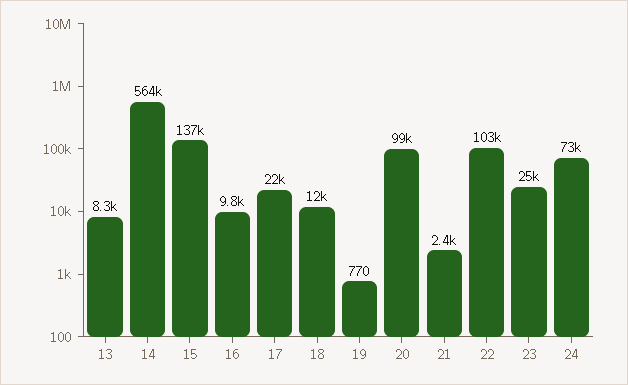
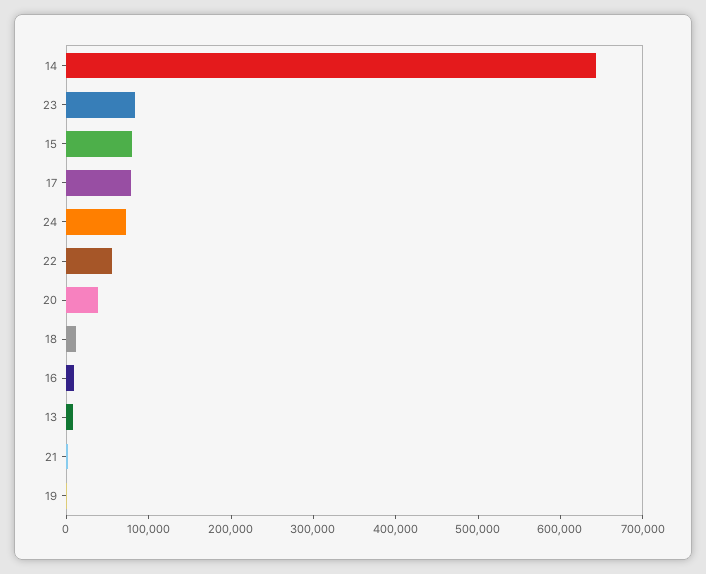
  {
    "13": 8300,
-   "14": 564000,
+   "14": 640000,
-   "15": 137000,
+   "15": 80000,
    "16": 9800,
-   "17": 22000,
+   "17": 80000,
    "18": 12000,
    "19": 770,
-   "20": 99000,
+   "20": 40000,
    "21": 2400,
-   "22": 103000,
+   "22": 60000,
-   "23": 25000,
+   "23": 80000,
    "24": 73000
  }

